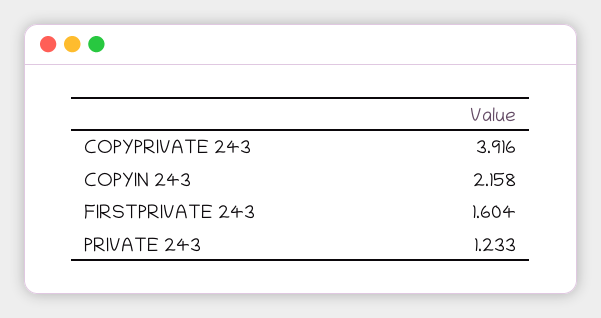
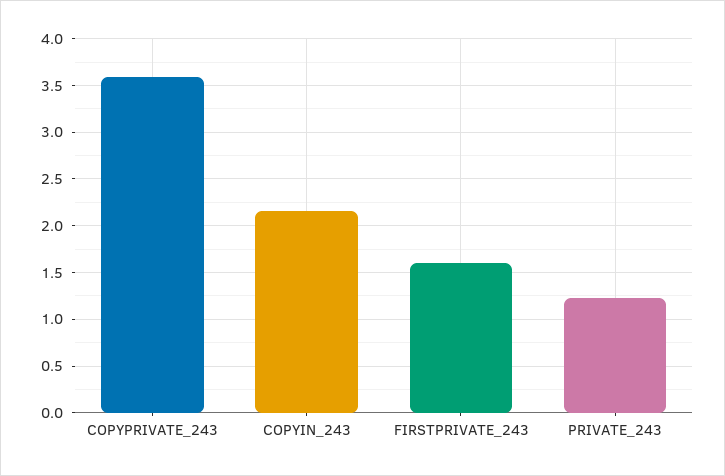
  {
-   "COPYPRIVATE 243": 3.916,
+   "COPYPRIVATE 243": 3.6,
    "COPYIN 243": 2.158,
    "FIRSTPRIVATE 243": 1.604,
    "PRIVATE 243": 1.233
  }

